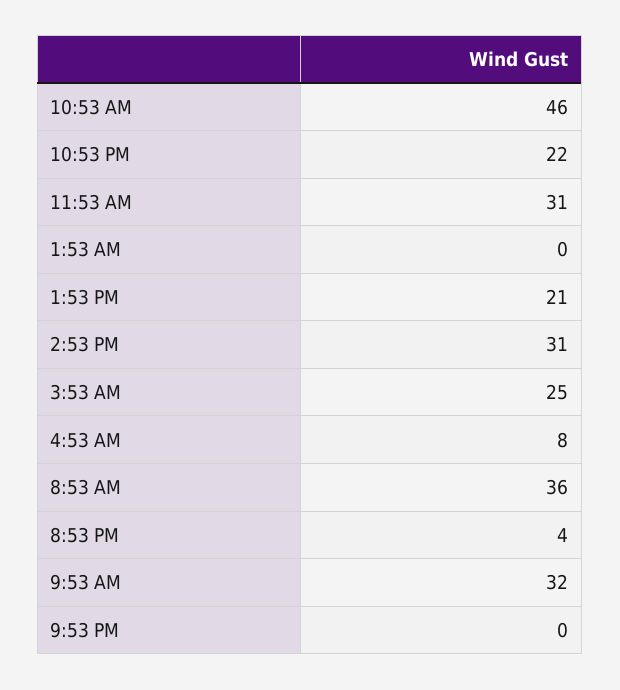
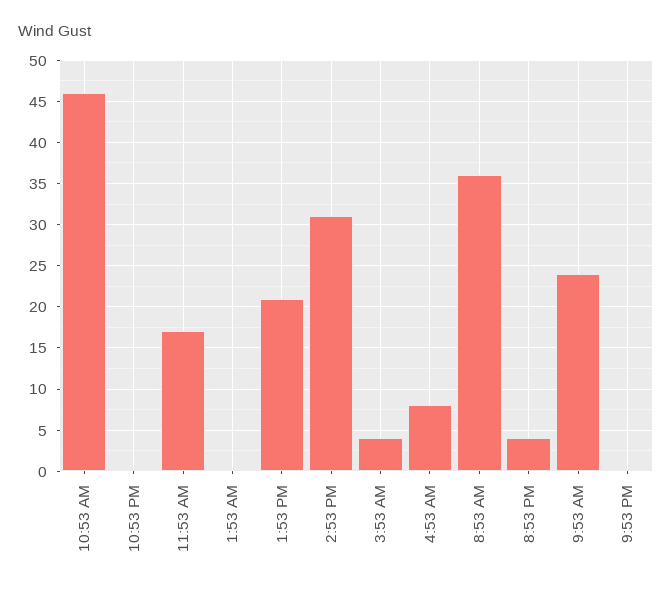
  {
    "10:53 AM": 46,
-   "10:53 PM": 22,
+   "10:53 PM": 0,
-   "11:53 AM": 31,
+   "11:53 AM": 17,
    "1:53 AM": 0,
    "1:53 PM": 21,
    "2:53 PM": 31,
-   "3:53 AM": 25,
+   "3:53 AM": 4,
    "4:53 AM": 8,
    "8:53 AM": 36,
    "8:53 PM": 4,
-   "9:53 AM": 32,
+   "9:53 AM": 24,
    "9:53 PM": 0
  }

